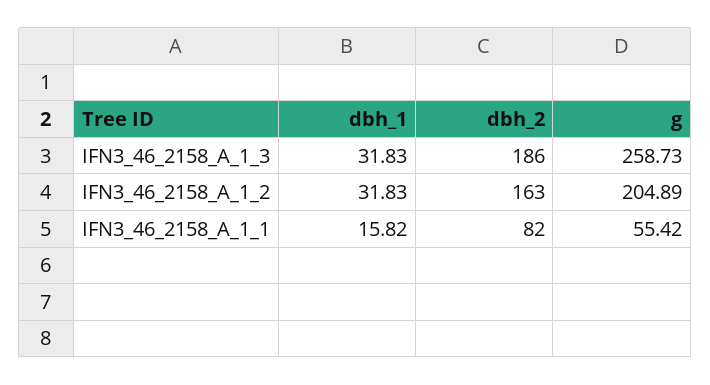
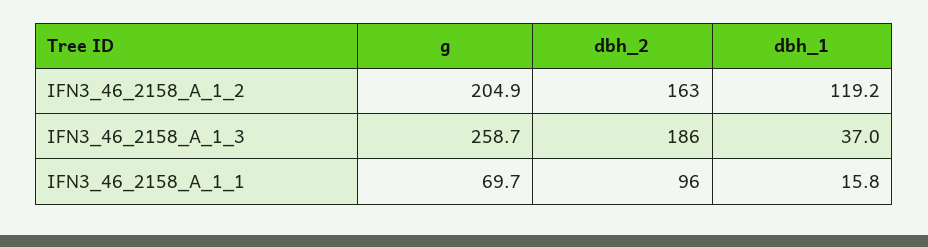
  {
    "dbh_1": {
-     "IFN3_46_2158_A_1_3": 31.83,
+     "IFN3_46_2158_A_1_3": 37,
-     "IFN3_46_2158_A_1_2": 31.83,
+     "IFN3_46_2158_A_1_2": 119.2,
      "IFN3_46_2158_A_1_1": 15.82
    },
    "dbh_2": {
      "IFN3_46_2158_A_1_3": 186,
      "IFN3_46_2158_A_1_2": 163,
-     "IFN3_46_2158_A_1_1": 82
+     "IFN3_46_2158_A_1_1": 96
    },
    "g": {
      "IFN3_46_2158_A_1_3": 258.73,
      "IFN3_46_2158_A_1_2": 204.89,
-     "IFN3_46_2158_A_1_1": 55.42
+     "IFN3_46_2158_A_1_1": 69.7
    }
  }

